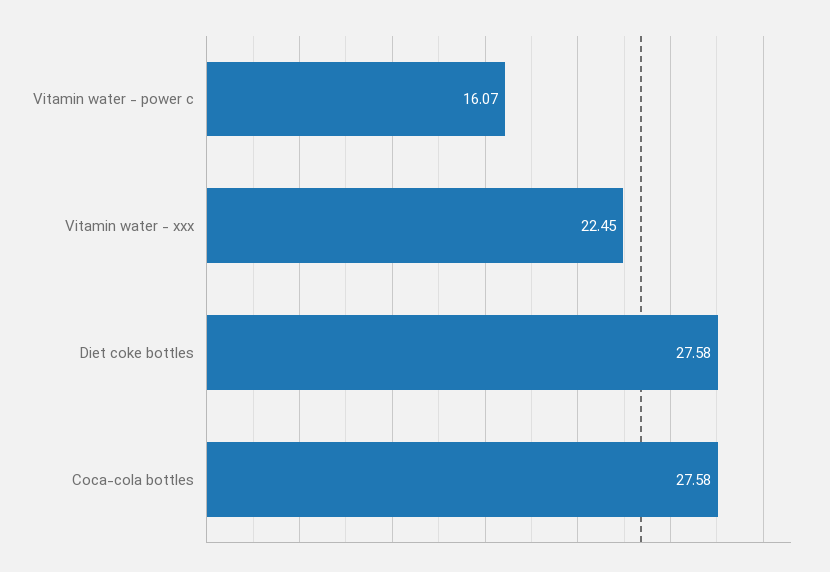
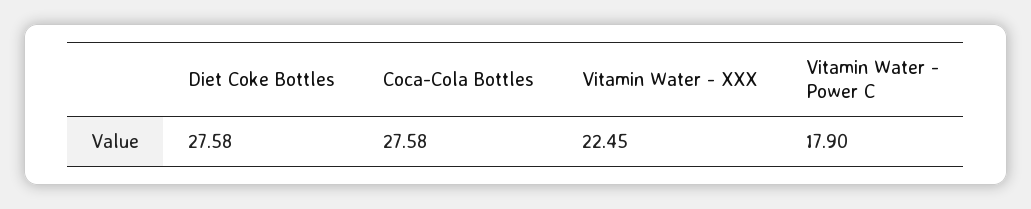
  {
-   "Vitamin water - power c": 16.07,
+   "Vitamin water - power c": 17.9,
    "Vitamin water - xxx": 22.45,
    "Diet coke bottles": 27.58,
    "Coca-cola bottles": 27.58
  }

